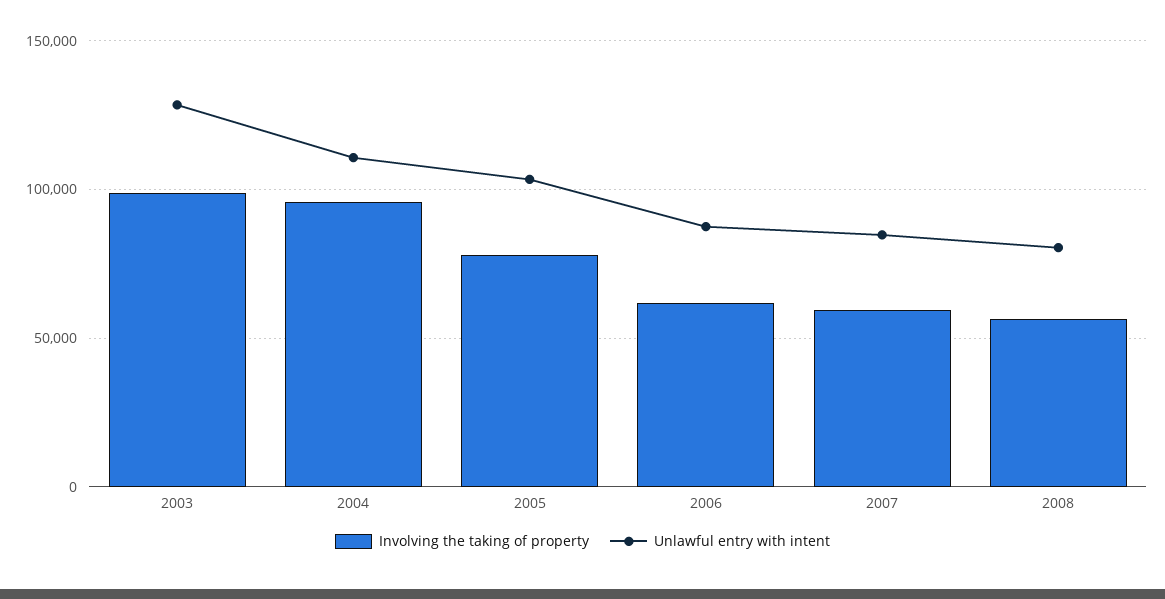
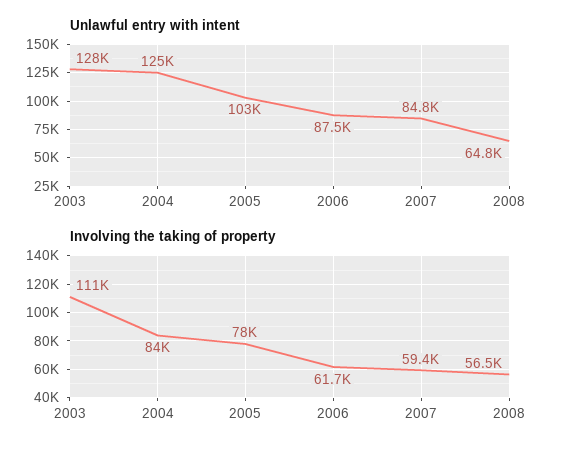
  {
    "Involving the taking of property": {
-     "2003": 100000,
+     "2003": 111000,
-     "2004": 95000,
+     "2004": 84000,
      "2005": 78000,
      "2006": 61700,
      "2007": 59400,
      "2008": 56500
    },
    "Unlawful entry with intent": {
      "2003": 128000,
-     "2004": 110000,
+     "2004": 125000,
      "2005": 103000,
      "2006": 87500,
      "2007": 84800,
-     "2008": 80000
+     "2008": 64800
    }
  }

